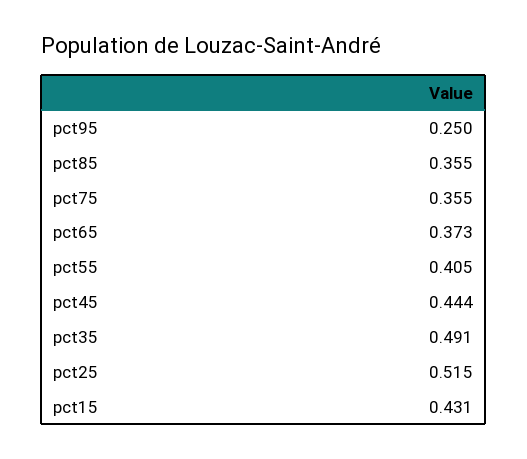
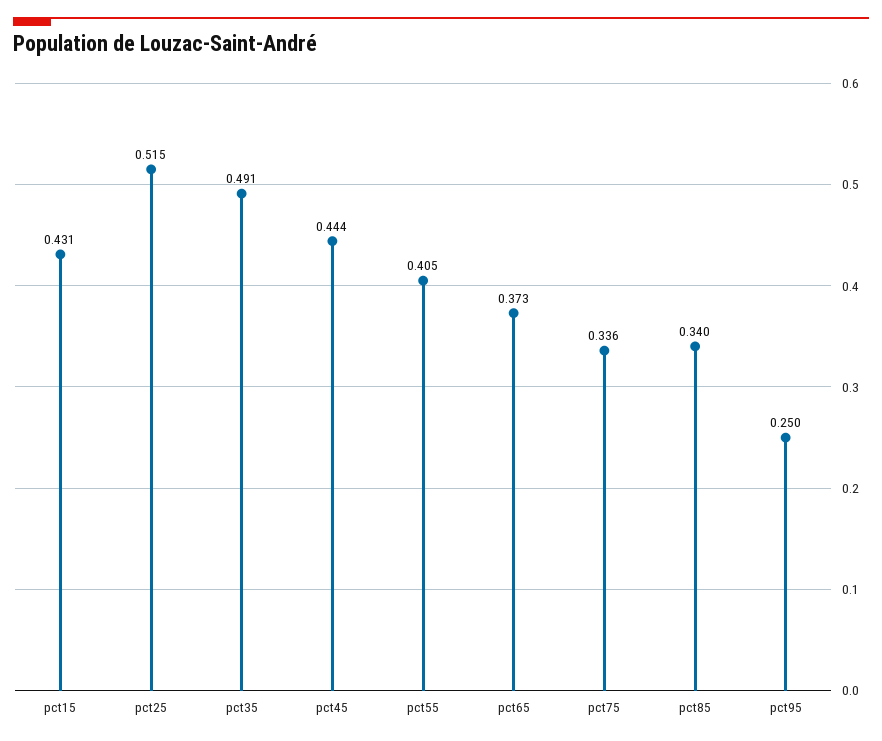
  {
    "pct95": 0.25,
-   "pct85": 0.355,
+   "pct85": 0.34,
-   "pct75": 0.355,
+   "pct75": 0.336,
    "pct65": 0.373,
    "pct55": 0.405,
    "pct45": 0.444,
    "pct35": 0.491,
    "pct25": 0.515,
    "pct15": 0.431
  }

